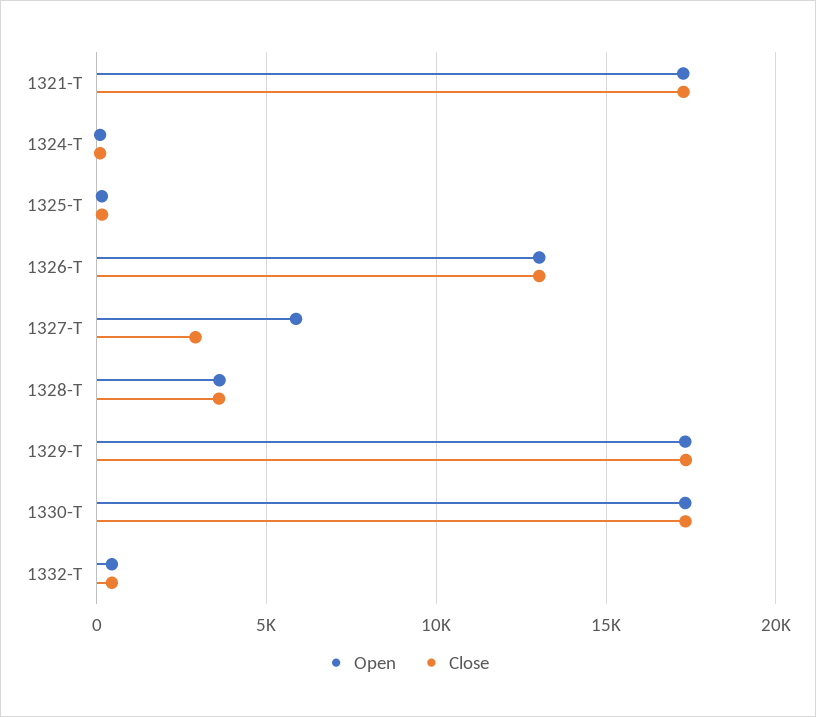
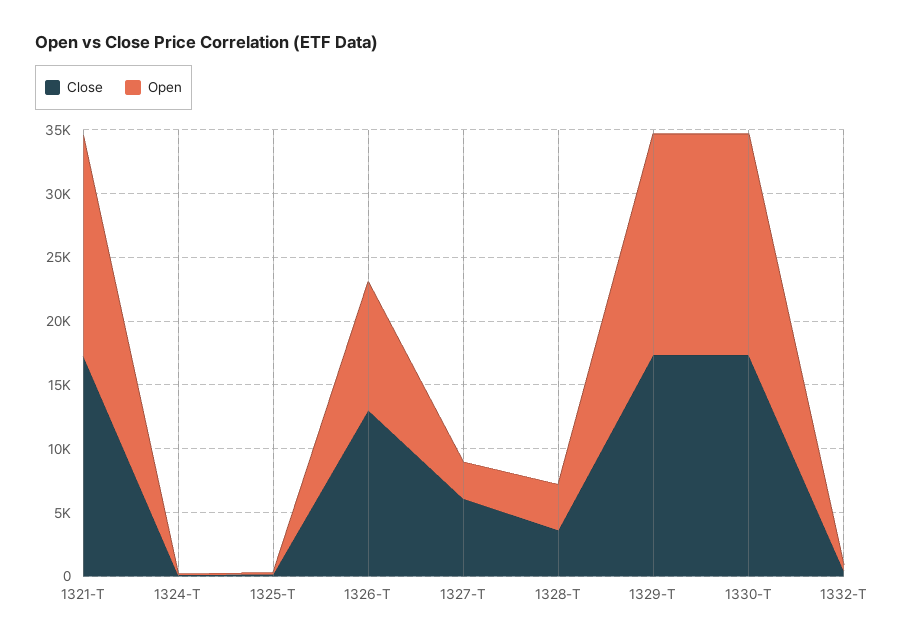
  {
    "Open": {
      "1321-T": 17500,
      "1324-T": 0,
      "1325-T": 0,
-     "1326-T": 13000,
+     "1326-T": 10000,
-     "1327-T": 6000,
+     "1327-T": 3000,
      "1328-T": 3500,
      "1329-T": 17500,
      "1330-T": 17500,
      "1332-T": 500
    },
    "Close": {
      "1321-T": 17500,
      "1324-T": 0,
      "1325-T": 0,
      "1326-T": 13000,
-     "1327-T": 3000,
+     "1327-T": 6000,
      "1328-T": 3500,
      "1329-T": 17500,
      "1330-T": 17500,
      "1332-T": 500
    }
  }

